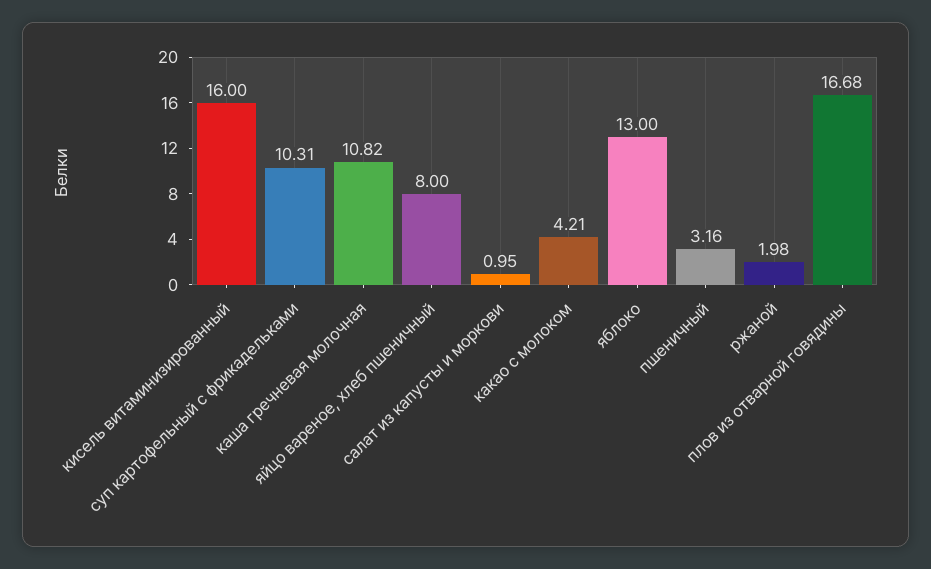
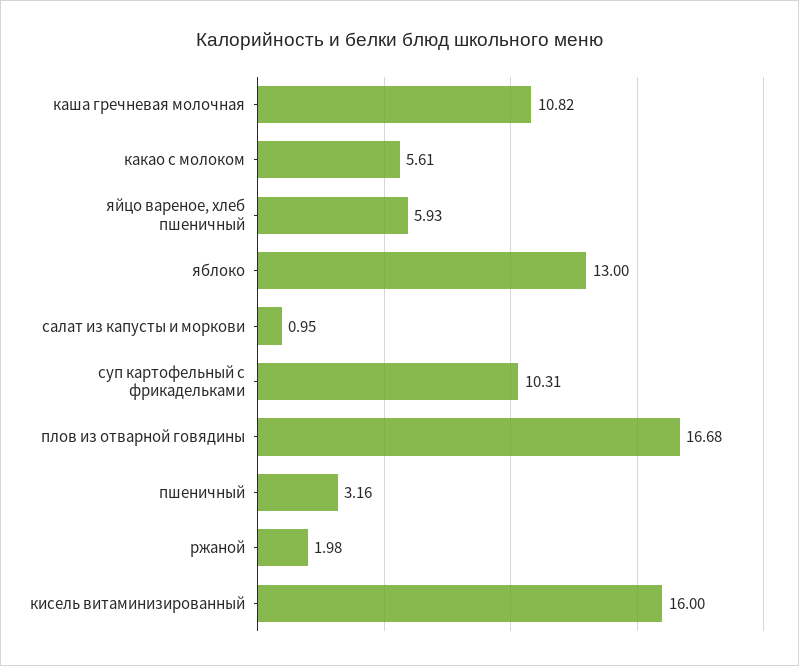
  {
    "кисель витаминизированный": 16,
    "суп картофельный с фрикадельками": 10.31,
    "каша гречневая молочная": 10.82,
-   "яйцо вареное, хлеб пшеничный": 8,
+   "яйцо вареное, хлеб пшеничный": 5.93,
    "салат из капусты и моркови": 0.95,
-   "какао с молоком": 4.21,
+   "какао с молоком": 5.61,
    "яблоко": 13,
    "пшеничный": 3.16,
    "ржаной": 1.98,
    "плов из отварной говядины": 16.68
  }

